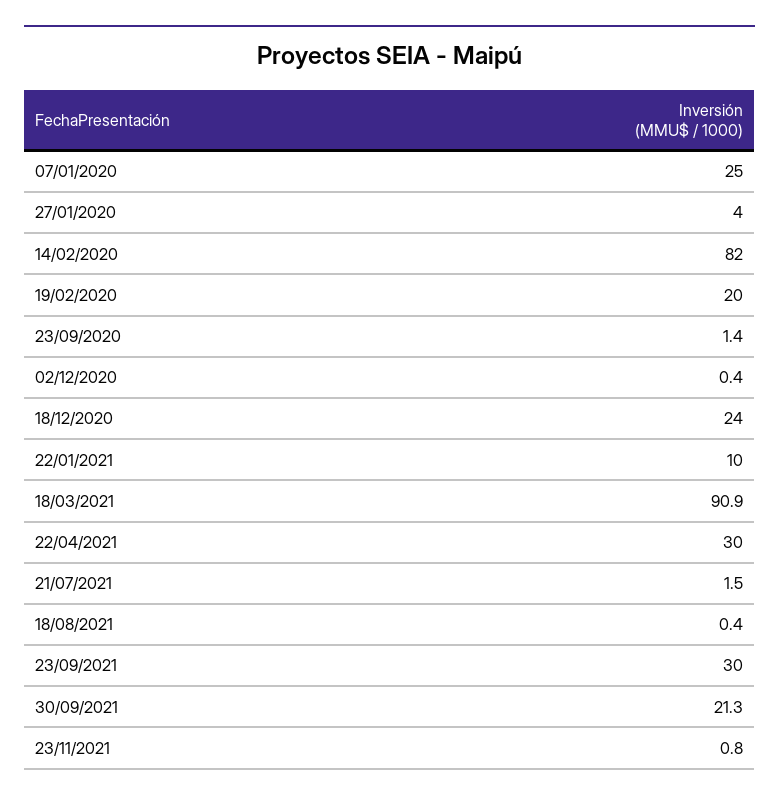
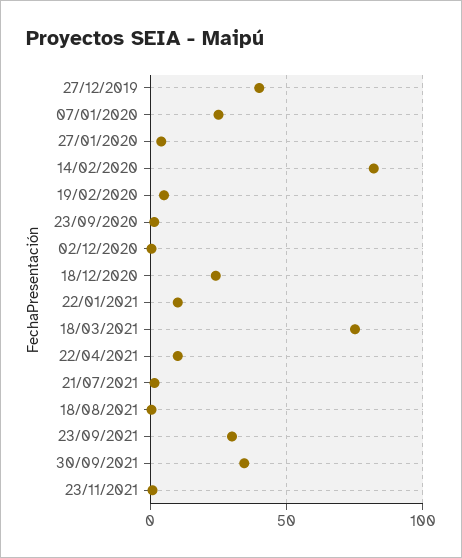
  {
    "07/01/2020": 25,
    "27/01/2020": 4,
    "14/02/2020": 82,
-   "19/02/2020": 20,
+   "19/02/2020": 5,
    "23/09/2020": 1.4,
    "02/12/2020": 0.4,
    "18/12/2020": 24,
    "22/01/2021": 10,
-   "18/03/2021": 90.9,
+   "18/03/2021": 75,
-   "22/04/2021": 30,
+   "22/04/2021": 10,
    "21/07/2021": 1.5,
    "18/08/2021": 0.4,
    "23/09/2021": 30,
-   "30/09/2021": 21.3,
+   "30/09/2021": 35,
-   "23/11/2021": 0.8
+   "23/11/2021": 0.8,
+   "27/12/2019": 40
  }

